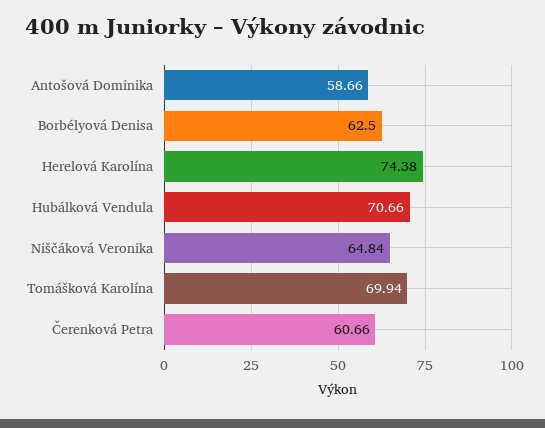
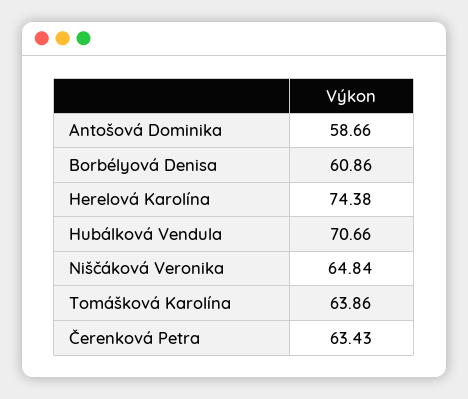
  {
    "Antošová Dominika": 58.66,
-   "Borbélyová Denisa": 62.5,
+   "Borbélyová Denisa": 60.86,
    "Herelová Karolína": 74.38,
    "Hubálková Vendula": 70.66,
    "Niščáková Veronika": 64.84,
-   "Tomášková Karolína": 69.94,
+   "Tomášková Karolína": 63.86,
-   "Čerenková Petra": 60.66
+   "Čerenková Petra": 63.43
  }

